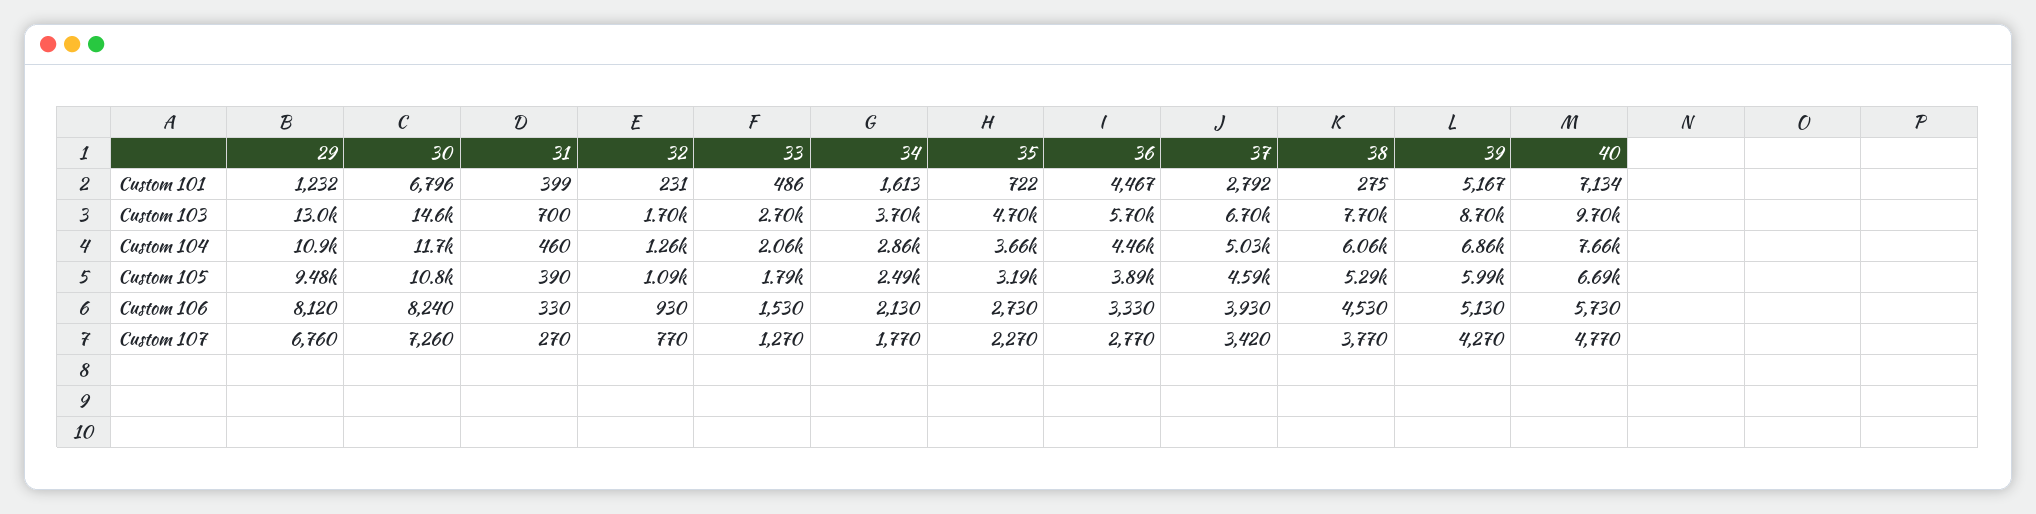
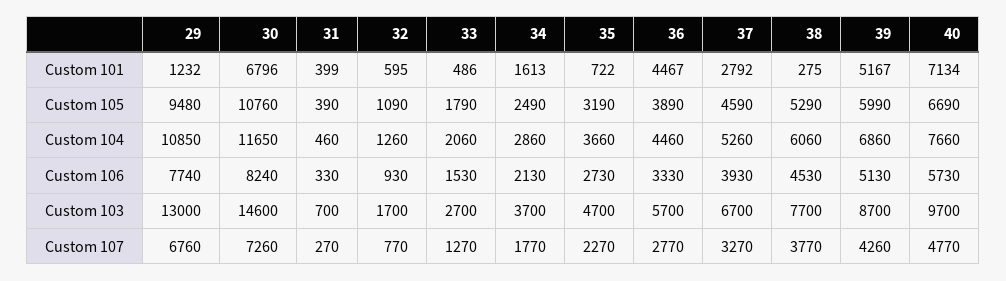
  {
    "29": {
      "Custom 101": 1232,
      "Custom 103": 13000,
      "Custom 104": 10850,
      "Custom 105": 9480,
-     "Custom 106": 8120,
+     "Custom 106": 7740,
      "Custom 107": 6760
    },
    "30": {
      "Custom 101": 6796,
      "Custom 103": 14600,
      "Custom 104": 11650,
      "Custom 105": 10760,
      "Custom 106": 8240,
      "Custom 107": 7260
    },
    "31": {
      "Custom 101": 399,
      "Custom 103": 700,
      "Custom 104": 460,
      "Custom 105": 390,
      "Custom 106": 330,
      "Custom 107": 270
    },
    "32": {
-     "Custom 101": 231,
+     "Custom 101": 595,
      "Custom 103": 1700,
      "Custom 104": 1260,
      "Custom 105": 1090,
      "Custom 106": 930,
      "Custom 107": 770
    },
    "33": {
      "Custom 101": 486,
      "Custom 103": 2700,
      "Custom 104": 2060,
      "Custom 105": 1790,
      "Custom 106": 1530,
      "Custom 107": 1270
    },
    "34": {
      "Custom 101": 1613,
      "Custom 103": 3700,
      "Custom 104": 2860,
      "Custom 105": 2490,
      "Custom 106": 2130,
      "Custom 107": 1770
    },
    "35": {
      "Custom 101": 722,
      "Custom 103": 4700,
      "Custom 104": 3660,
      "Custom 105": 3190,
      "Custom 106": 2730,
      "Custom 107": 2270
    },
    "36": {
      "Custom 101": 4467,
      "Custom 103": 5700,
      "Custom 104": 4460,
      "Custom 105": 3890,
      "Custom 106": 3330,
      "Custom 107": 2770
    },
    "37": {
      "Custom 101": 2792,
      "Custom 103": 6700,
-     "Custom 104": 5030,
+     "Custom 104": 5260,
      "Custom 105": 4590,
      "Custom 106": 3930,
-     "Custom 107": 3420
+     "Custom 107": 3270
    },
    "38": {
      "Custom 101": 275,
      "Custom 103": 7700,
      "Custom 104": 6060,
      "Custom 105": 5290,
      "Custom 106": 4530,
      "Custom 107": 3770
    },
    "39": {
      "Custom 101": 5167,
      "Custom 103": 8700,
      "Custom 104": 6860,
      "Custom 105": 5990,
      "Custom 106": 5130,
-     "Custom 107": 4270
+     "Custom 107": 4260
    },
    "40": {
      "Custom 101": 7134,
      "Custom 103": 9700,
      "Custom 104": 7660,
      "Custom 105": 6690,
      "Custom 106": 5730,
      "Custom 107": 4770
    }
  }

